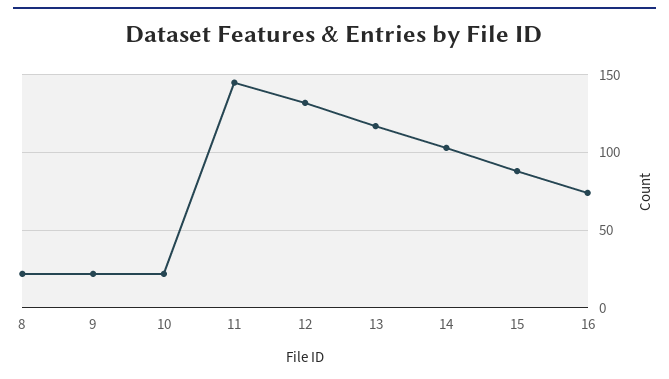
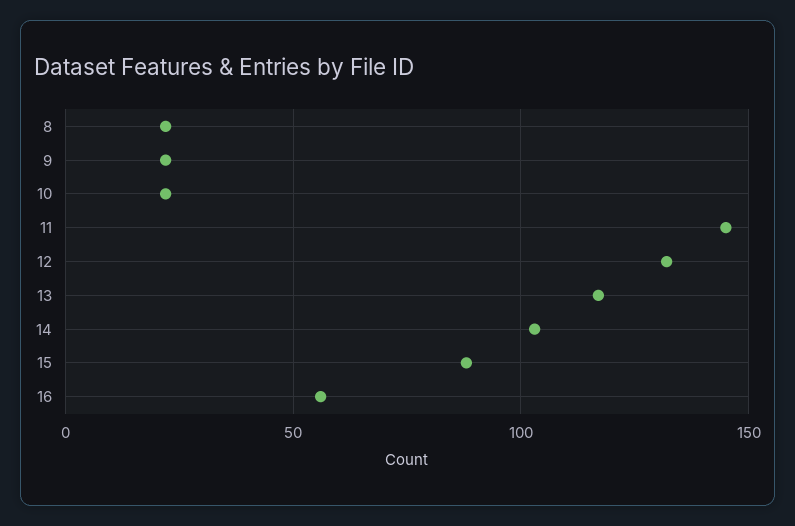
  {
    "8": 20,
    "9": 20,
    "10": 20,
    "11": 145,
    "12": 130,
    "13": 115,
    "14": 105,
    "15": 90,
-   "16": 75
+   "16": 55
  }

